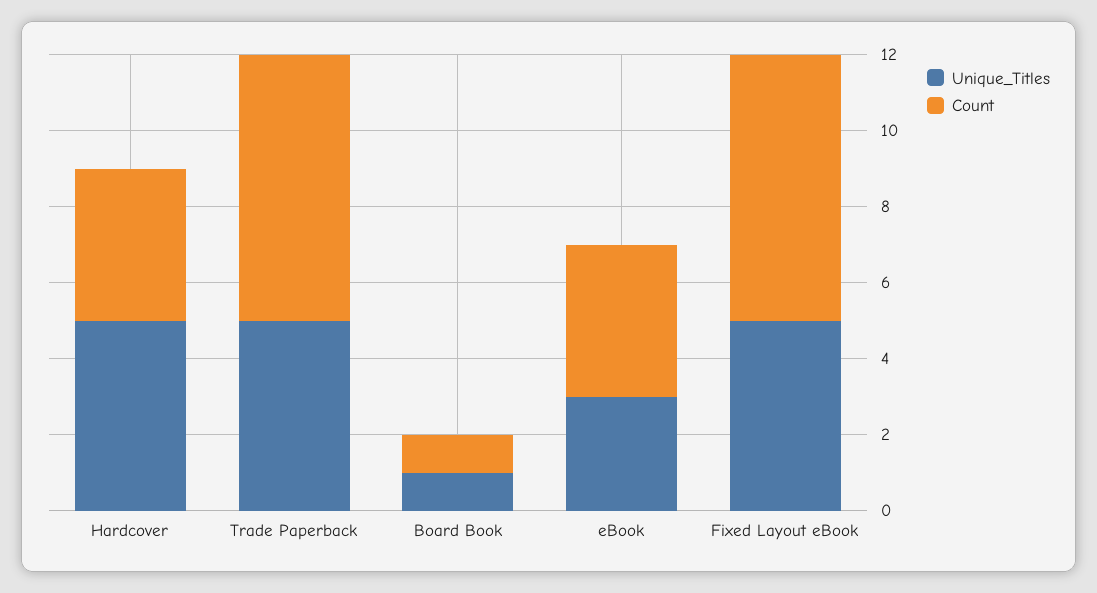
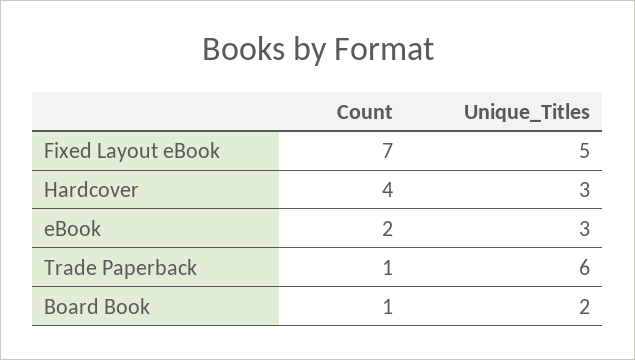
  {
    "Unique_Titles": {
-     "Hardcover": 5,
+     "Hardcover": 3,
-     "Trade Paperback": 5,
+     "Trade Paperback": 6,
-     "Board Book": 1,
+     "Board Book": 2,
      "eBook": 3,
      "Fixed Layout eBook": 5
    },
    "Count": {
      "Hardcover": 4,
-     "Trade Paperback": 7,
+     "Trade Paperback": 1,
      "Board Book": 1,
-     "eBook": 4,
+     "eBook": 2,
      "Fixed Layout eBook": 7
    }
  }

